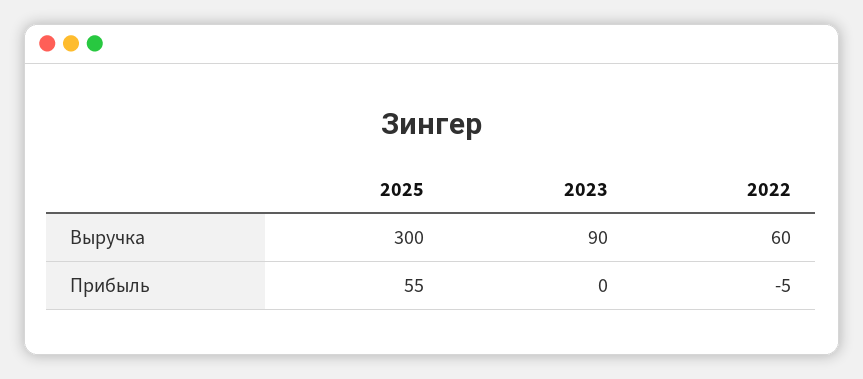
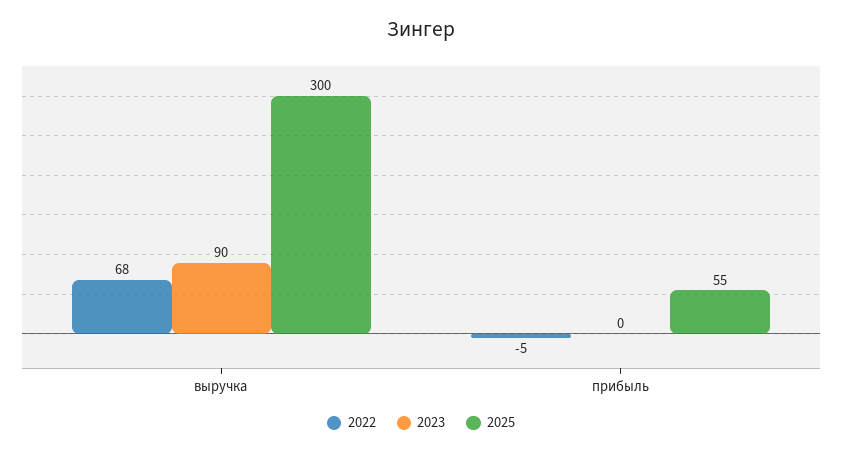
  {
    "2025": {
      "Выручка": 300,
      "Прибыль": 55
    },
    "2023": {
      "Выручка": 90,
      "Прибыль": 0
    },
    "2022": {
-     "Выручка": 60,
+     "Выручка": 68,
      "Прибыль": -5
    }
  }

